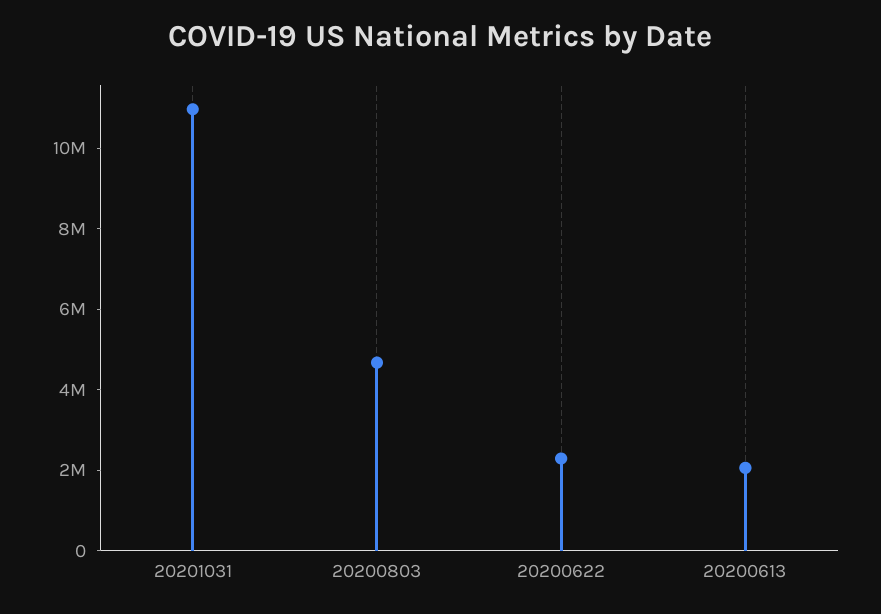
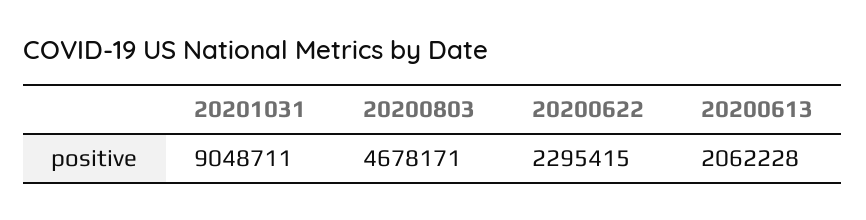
  {
-   "20201031": 11000000,
+   "20201031": 9048711,
    "20200803": 4678171,
    "20200622": 2295415,
    "20200613": 2062228
  }

